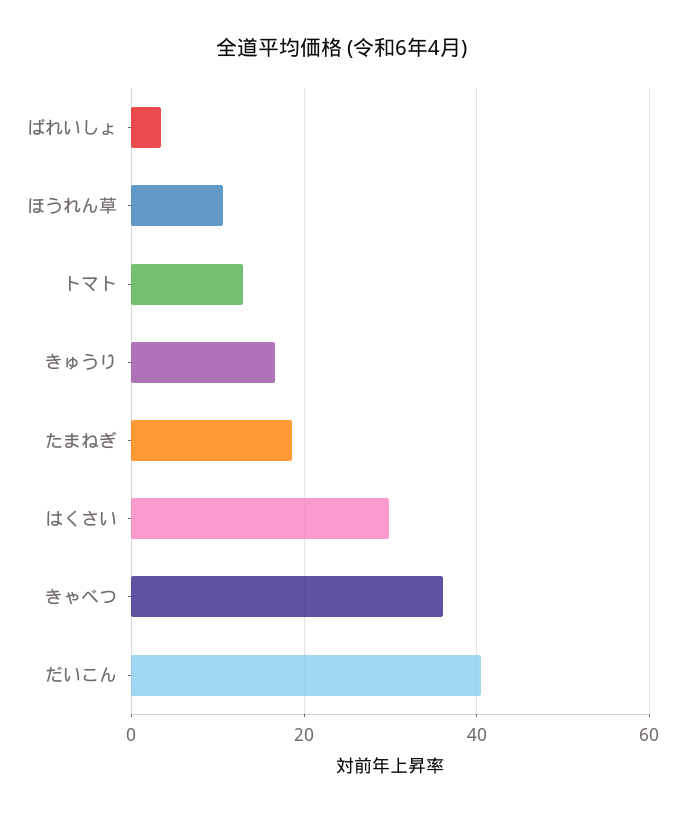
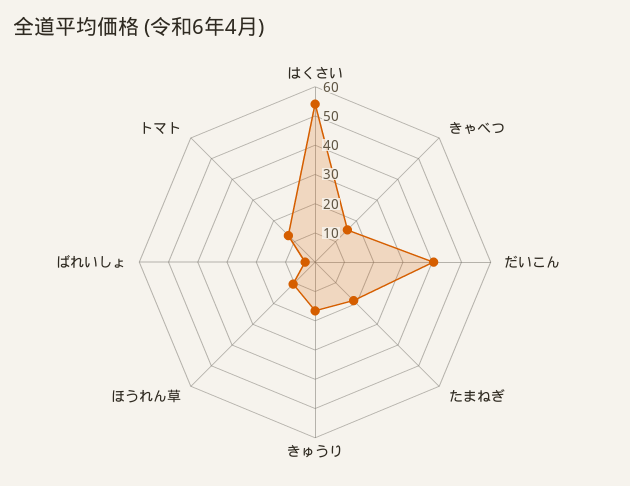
  {
    "ばれいしょ": 4,
    "ほうれん草": 10,
    "トマト": 12,
    "きゅうり": 16,
    "たまねぎ": 18,
-   "はくさい": 30,
+   "はくさい": 55,
-   "きゃべつ": 36,
+   "きゃべつ": 15,
    "だいこん": 40
  }

